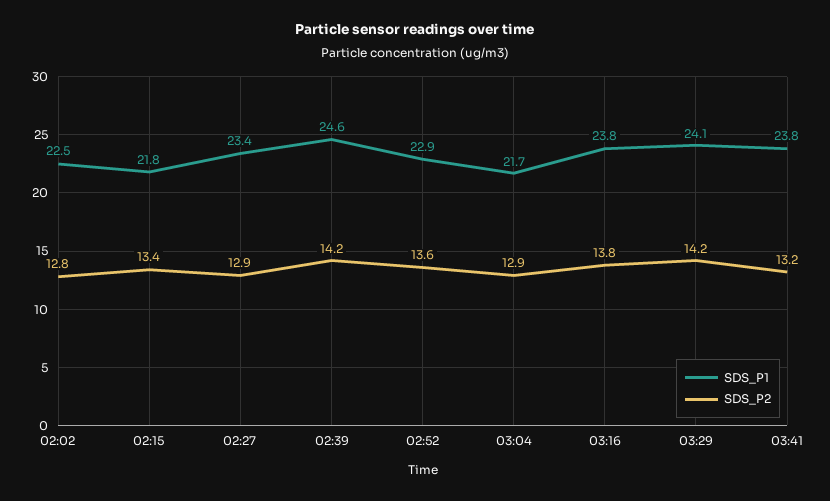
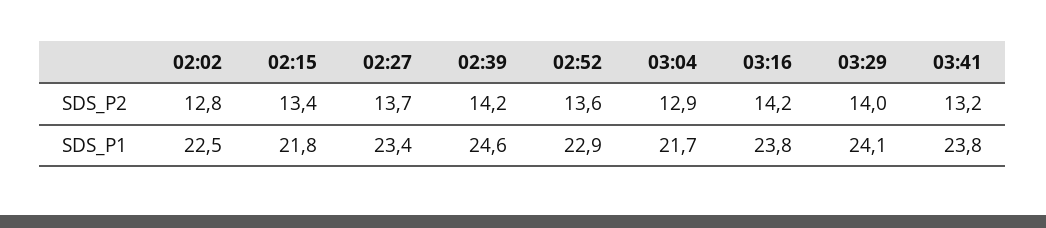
  {
    "SDS_P1": {
      "02:02": 22.5,
      "02:15": 21.8,
      "02:27": 23.4,
      "02:39": 24.6,
      "02:52": 22.9,
      "03:04": 21.7,
      "03:16": 23.8,
      "03:29": 24.1,
      "03:41": 23.8
    },
    "SDS_P2": {
      "02:02": 12.8,
      "02:15": 13.4,
-     "02:27": 12.9,
+     "02:27": 13.7,
      "02:39": 14.2,
      "02:52": 13.6,
      "03:04": 12.9,
-     "03:16": 13.8,
+     "03:16": 14.2,
-     "03:29": 14.2,
+     "03:29": 14,
      "03:41": 13.2
    }
  }

